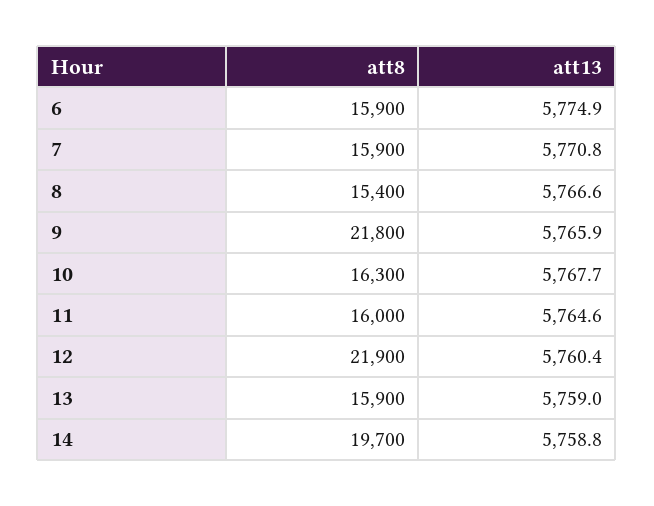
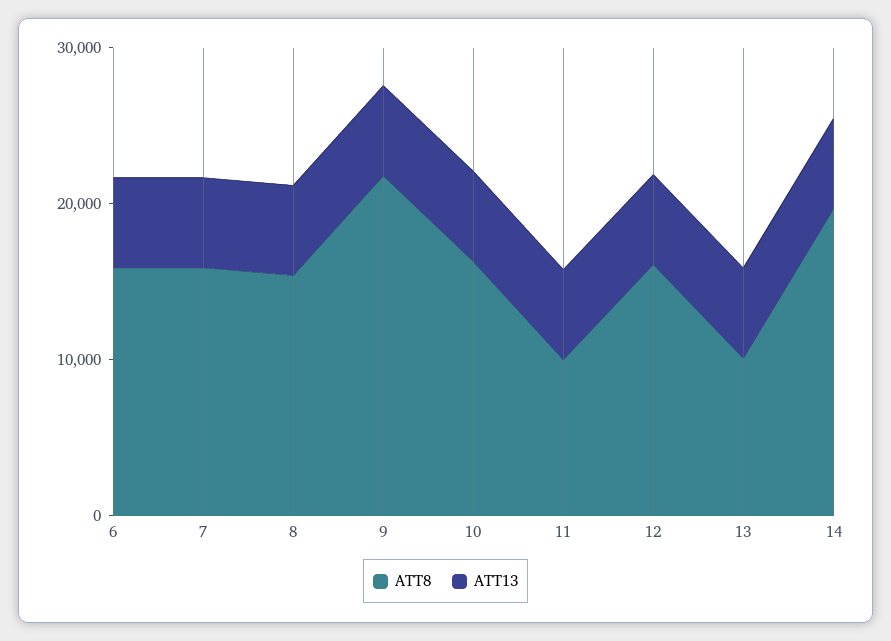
  {
    "att8": {
      "6": 15900,
      "7": 15900,
      "8": 15400,
      "9": 21800,
      "10": 16300,
-     "11": 16000,
+     "11": 10000,
-     "12": 21900,
+     "12": 16000,
-     "13": 15900,
+     "13": 10000,
      "14": 19700
    },
    "att13": {
      "6": 5774.9,
      "7": 5770.8,
      "8": 5766.6,
      "9": 5765.9,
      "10": 5767.7,
      "11": 5764.6,
      "12": 5760.4,
      "13": 5759,
      "14": 5758.8
    }
  }

